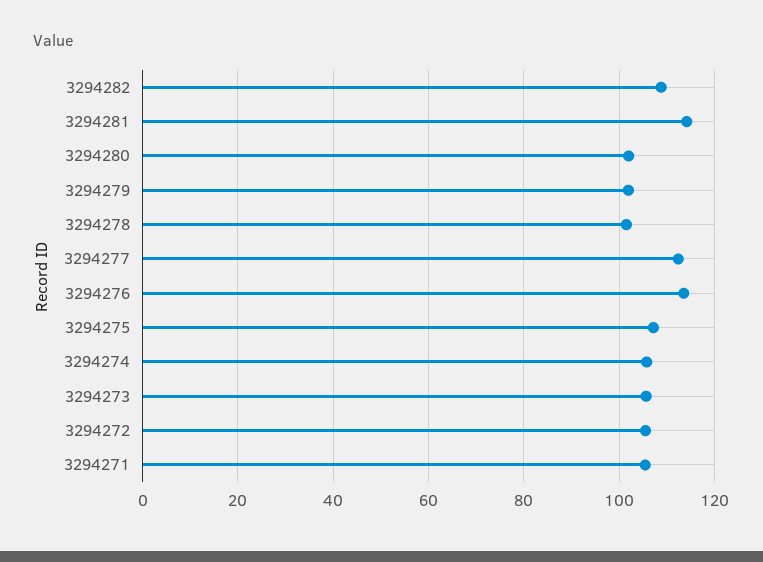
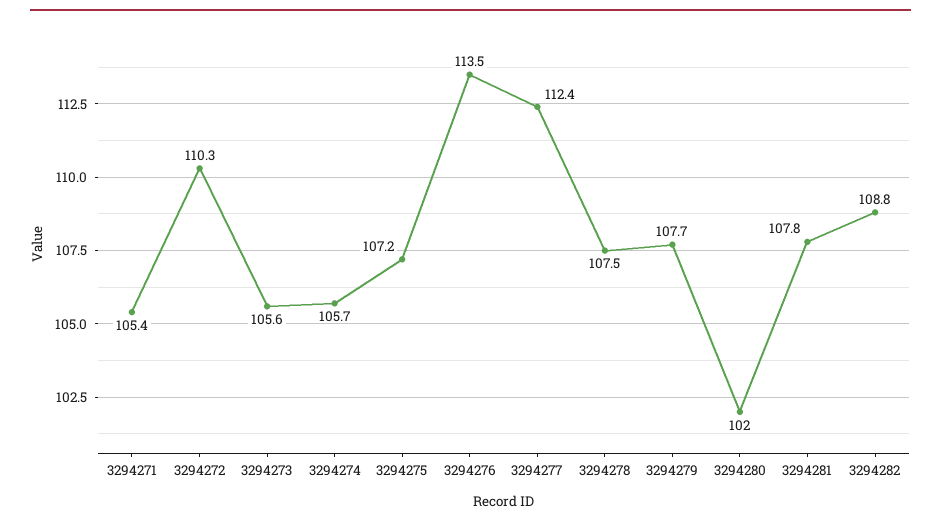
  {
    "3294282": 108.8,
-   "3294281": 114,
+   "3294281": 107.8,
    "3294280": 102,
-   "3294279": 102,
+   "3294279": 107.7,
-   "3294278": 102,
+   "3294278": 107.5,
    "3294277": 112.4,
    "3294276": 113.5,
    "3294275": 107.2,
    "3294274": 105.7,
    "3294273": 105.6,
-   "3294272": 106,
+   "3294272": 110.3,
    "3294271": 105.4
  }

